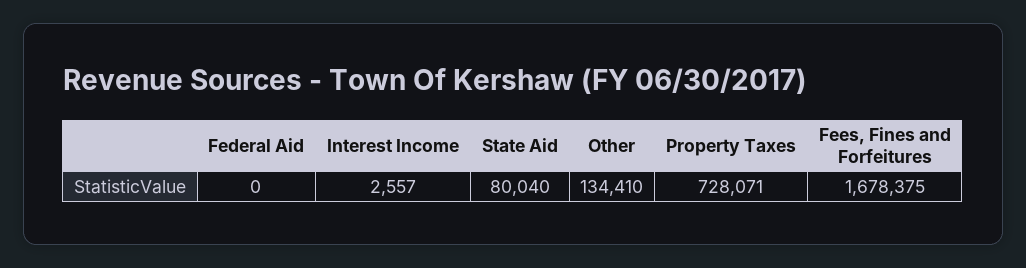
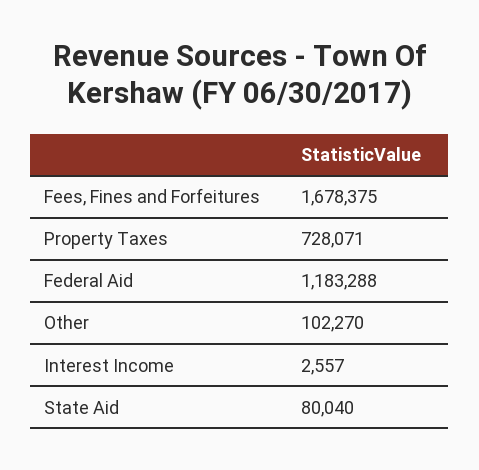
  {
-   "Federal Aid": 0,
+   "Federal Aid": 1183288,
    "Interest Income": 2557,
    "State Aid": 80040,
-   "Other": 134410,
+   "Other": 102270,
    "Property Taxes": 728071,
    "Fees, Fines and Forfeitures": 1678375
  }

